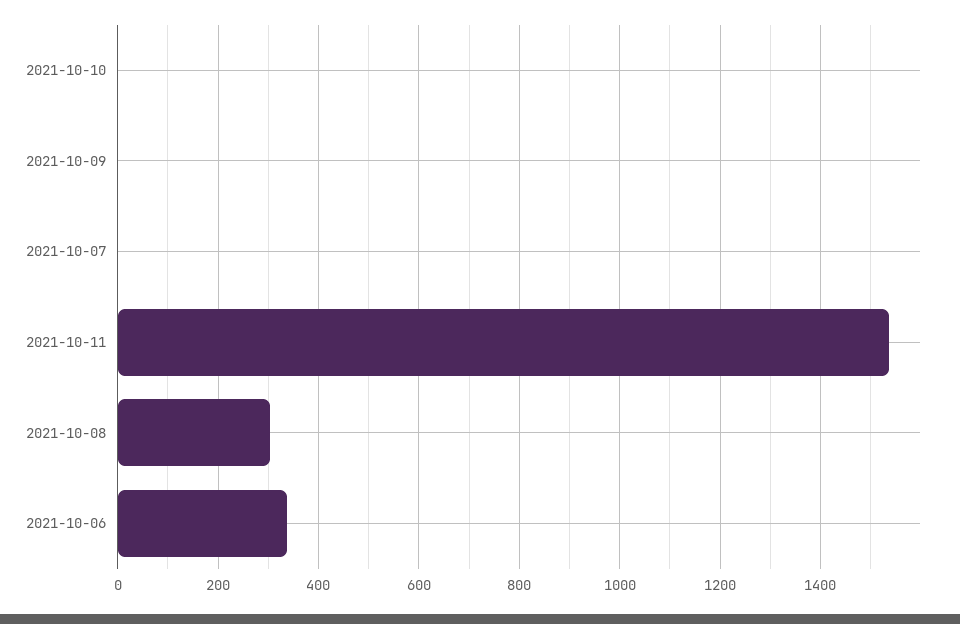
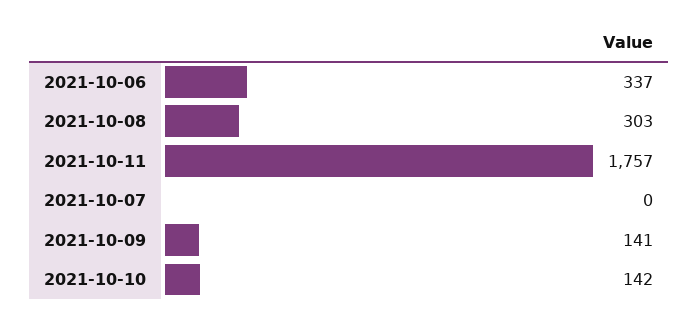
  {
-   "2021-10-10": 0,
+   "2021-10-10": 142,
-   "2021-10-09": 0,
+   "2021-10-09": 141,
    "2021-10-07": 0,
-   "2021-10-11": 1540,
+   "2021-10-11": 1757,
    "2021-10-08": 303,
    "2021-10-06": 337
  }

